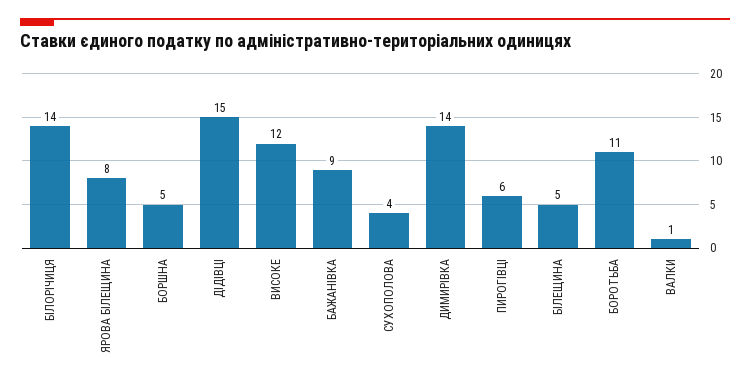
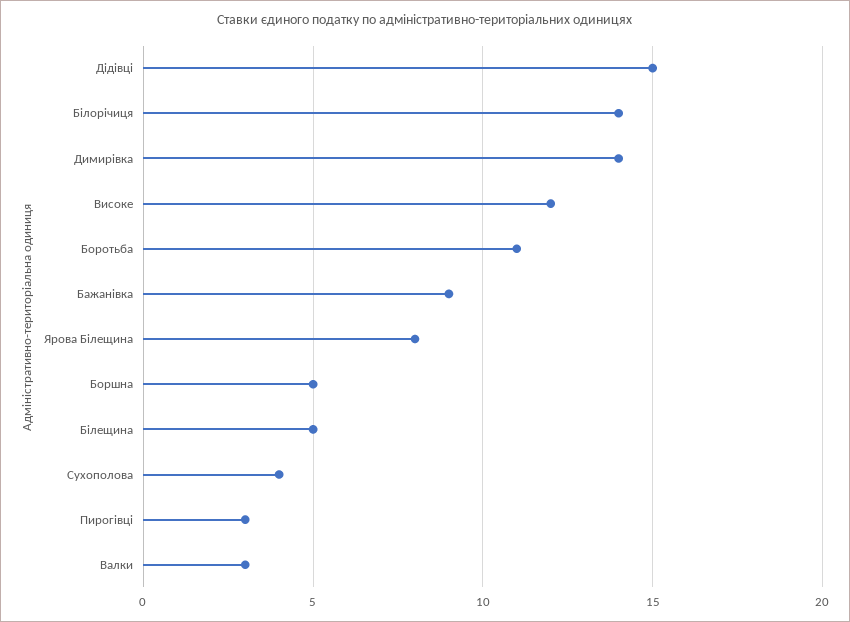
  {
    "БІЛОРІЧИЦЯ": 14,
    "ЯРОВА БІЛЕЩИНА": 8,
    "БОРШНА": 5,
    "ДІДІВЦІ": 15,
    "ВИСОКЕ": 12,
    "БАЖАНІВКА": 9,
    "СУХОПОЛОВА": 4,
    "ДИМИРІВКА": 14,
-   "ПИРОГІВЦІ": 6,
+   "ПИРОГІВЦІ": 3,
    "БІЛЕЩИНА": 5,
    "БОРОТЬБА": 11,
-   "ВАЛКИ": 1
+   "ВАЛКИ": 3
  }

